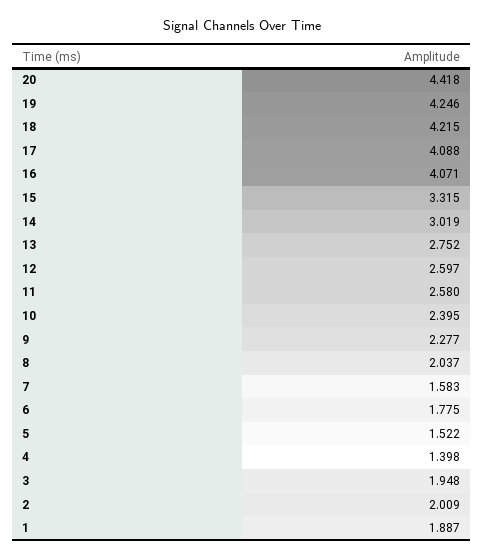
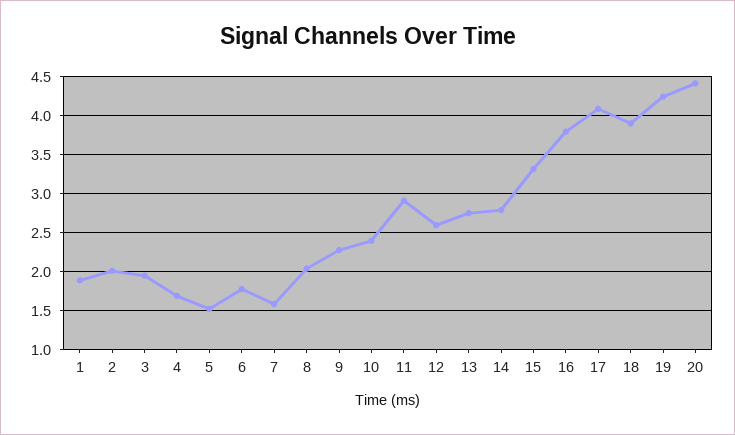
  {
    "20": 4.418,
    "19": 4.246,
-   "18": 4.215,
+   "18": 3.9,
    "17": 4.088,
-   "16": 4.071,
+   "16": 3.8,
    "15": 3.315,
-   "14": 3.019,
+   "14": 2.8,
    "13": 2.752,
    "12": 2.597,
-   "11": 2.58,
+   "11": 2.9,
    "10": 2.395,
    "9": 2.277,
    "8": 2.037,
    "7": 1.583,
    "6": 1.775,
    "5": 1.522,
-   "4": 1.398,
+   "4": 1.7,
    "3": 1.948,
    "2": 2.009,
    "1": 1.887
  }

